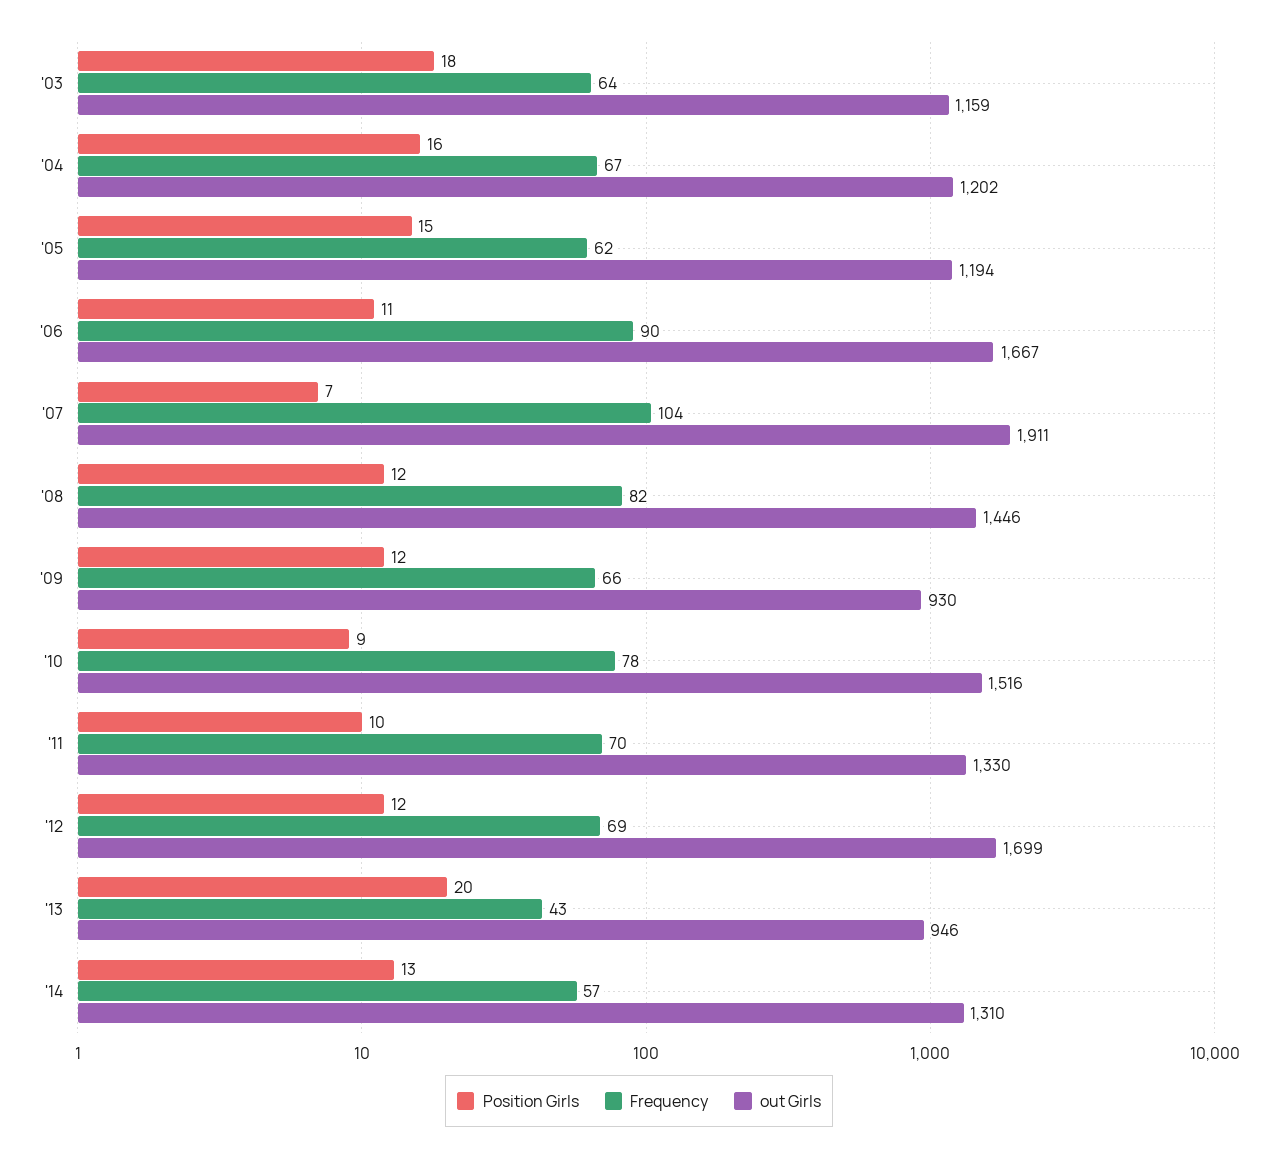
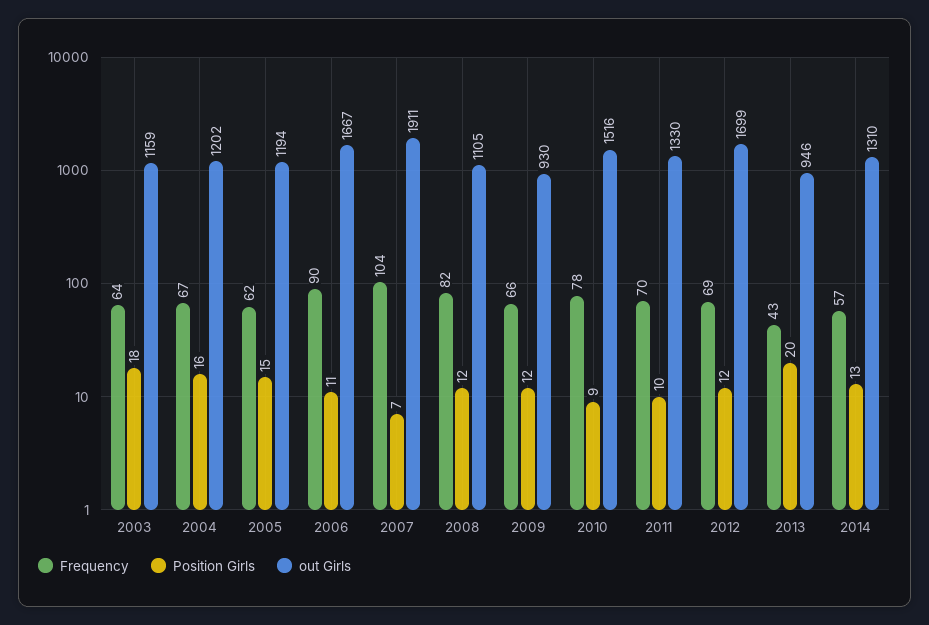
  {
    "Position Girls": {
      "'03": 18,
      "'04": 16,
      "'05": 15,
      "'06": 11,
      "'07": 7,
      "'08": 12,
      "'09": 12,
      "'10": 9,
      "'11": 10,
      "'12": 12,
      "'13": 20,
      "'14": 13
    },
    "Frequency": {
      "'03": 64,
      "'04": 67,
      "'05": 62,
      "'06": 90,
      "'07": 104,
      "'08": 82,
      "'09": 66,
      "'10": 78,
      "'11": 70,
      "'12": 69,
      "'13": 43,
      "'14": 57
    },
    "out Girls": {
      "'03": 1159,
      "'04": 1202,
      "'05": 1194,
      "'06": 1667,
      "'07": 1911,
-     "'08": 1446,
+     "'08": 1105,
      "'09": 930,
      "'10": 1516,
      "'11": 1330,
      "'12": 1699,
      "'13": 946,
      "'14": 1310
    }
  }

